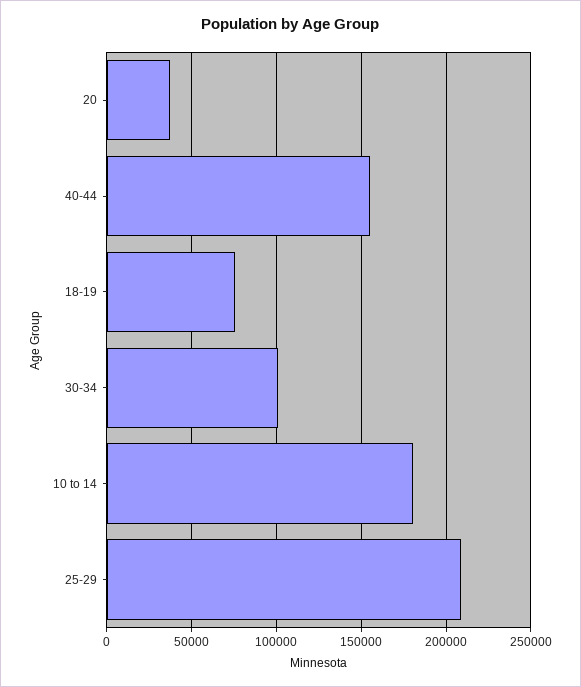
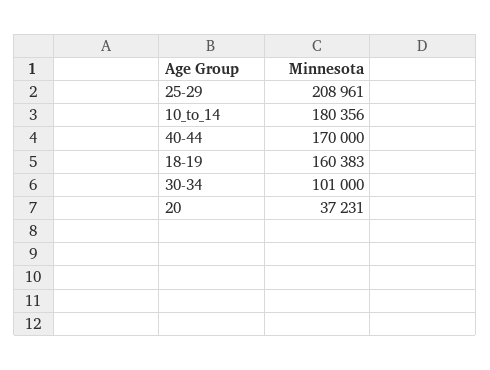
  {
    "20": 37231,
-   "40-44": 155000,
+   "40-44": 170000,
-   "18-19": 75000,
+   "18-19": 160383,
    "30-34": 101000,
    "10 to 14": 180356,
    "25-29": 208961
  }

